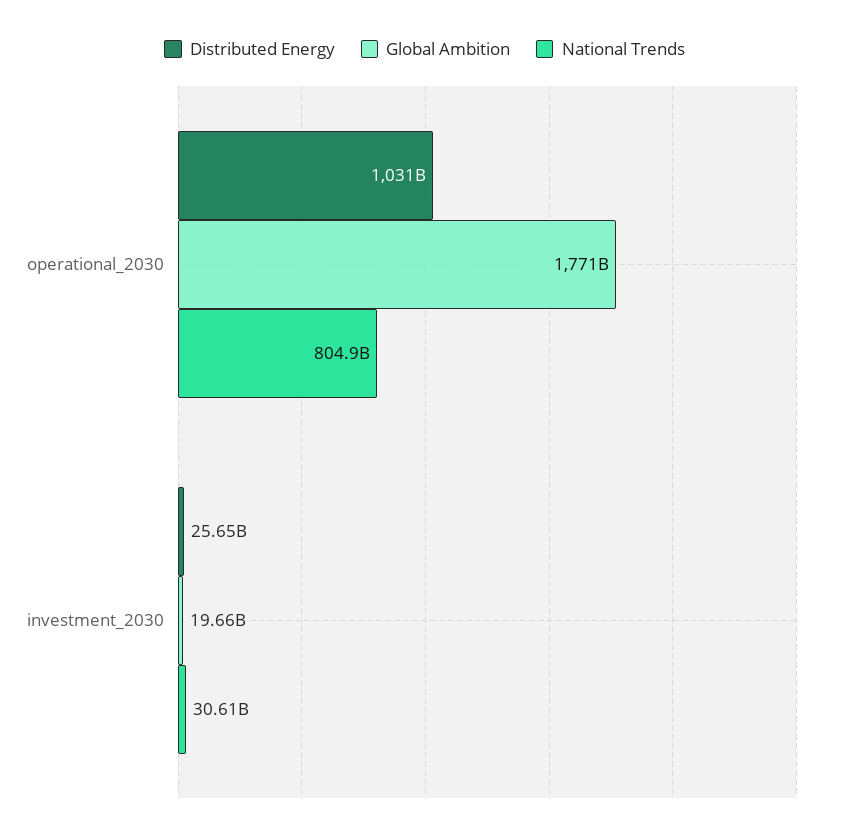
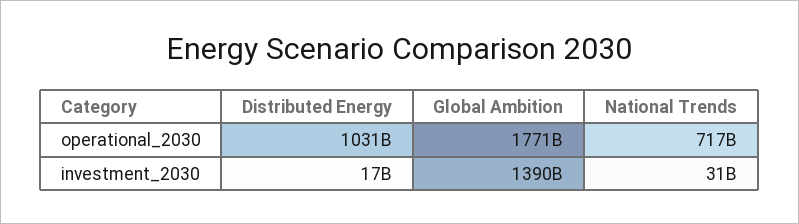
  {
    "Distributed Energy": {
      "operational_2030": 1031000000000,
-     "investment_2030": 25650000000
+     "investment_2030": 17000000000
    },
    "Global Ambition": {
      "operational_2030": 1771000000000,
-     "investment_2030": 19660000000
+     "investment_2030": 1390000000000
    },
    "National Trends": {
-     "operational_2030": 804900000000,
+     "operational_2030": 717000000000,
      "investment_2030": 30610000000
    }
  }

